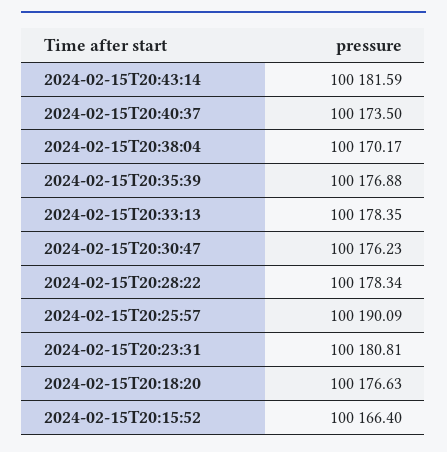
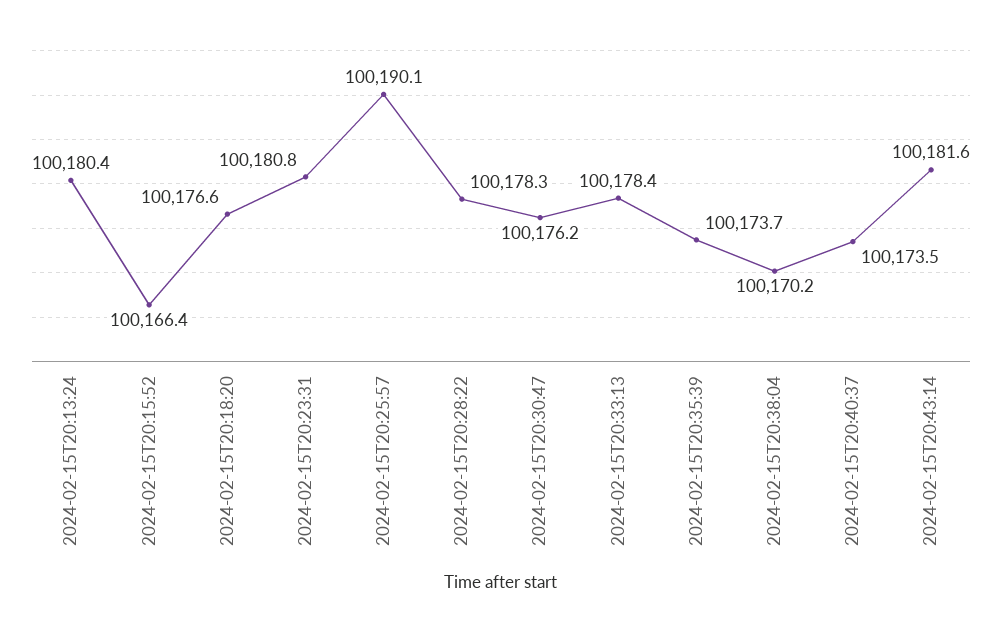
  {
    "2024-02-15T20:43:14": 100181.59,
    "2024-02-15T20:40:37": 100173.5,
    "2024-02-15T20:38:04": 100170.17,
-   "2024-02-15T20:35:39": 100176.88,
+   "2024-02-15T20:35:39": 100173.7,
    "2024-02-15T20:33:13": 100178.35,
    "2024-02-15T20:30:47": 100176.23,
    "2024-02-15T20:28:22": 100178.34,
    "2024-02-15T20:25:57": 100190.09,
    "2024-02-15T20:23:31": 100180.81,
    "2024-02-15T20:18:20": 100176.63,
-   "2024-02-15T20:15:52": 100166.4
+   "2024-02-15T20:15:52": 100166.4,
+   "2024-02-15T20:13:24": 100180.4
  }

